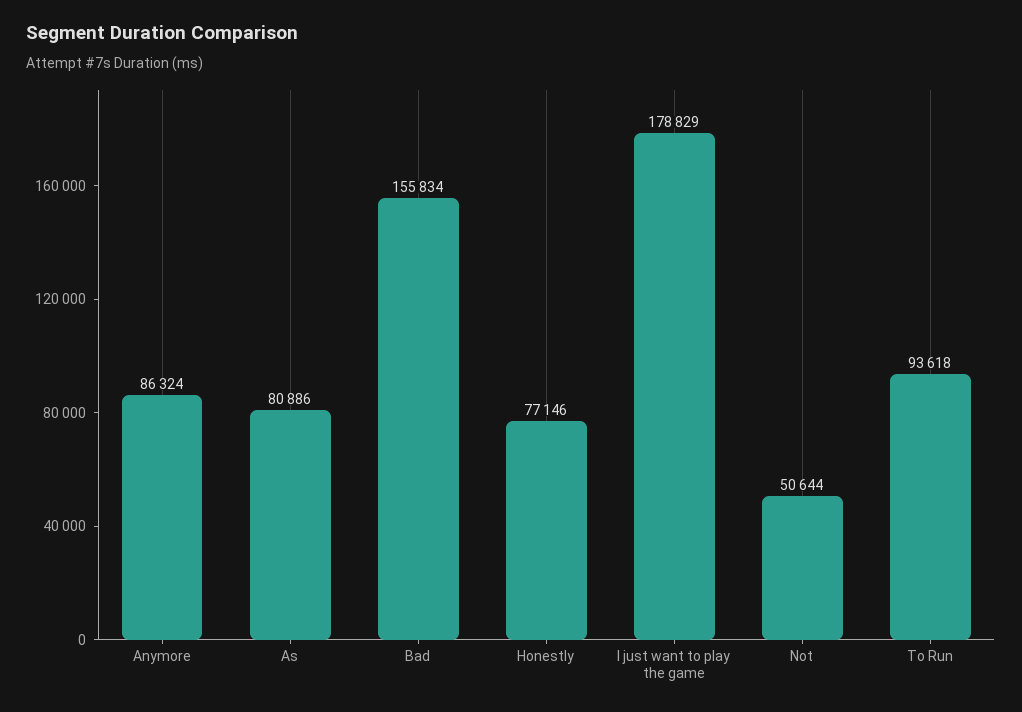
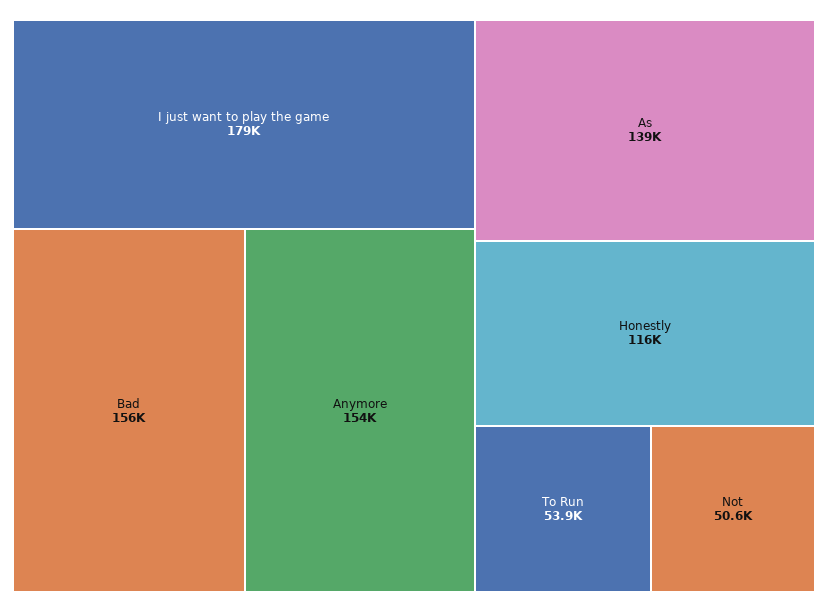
  {
-   "Anymore": 86324,
+   "Anymore": 154000,
-   "As": 80886,
+   "As": 139000,
    "Bad": 155834,
-   "Honestly": 77146,
+   "Honestly": 116000,
    "I just want to play the game": 178829,
    "Not": 50644,
-   "To Run": 93618
+   "To Run": 53900
  }

